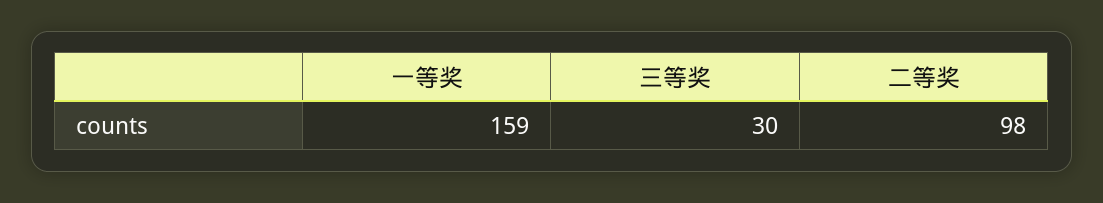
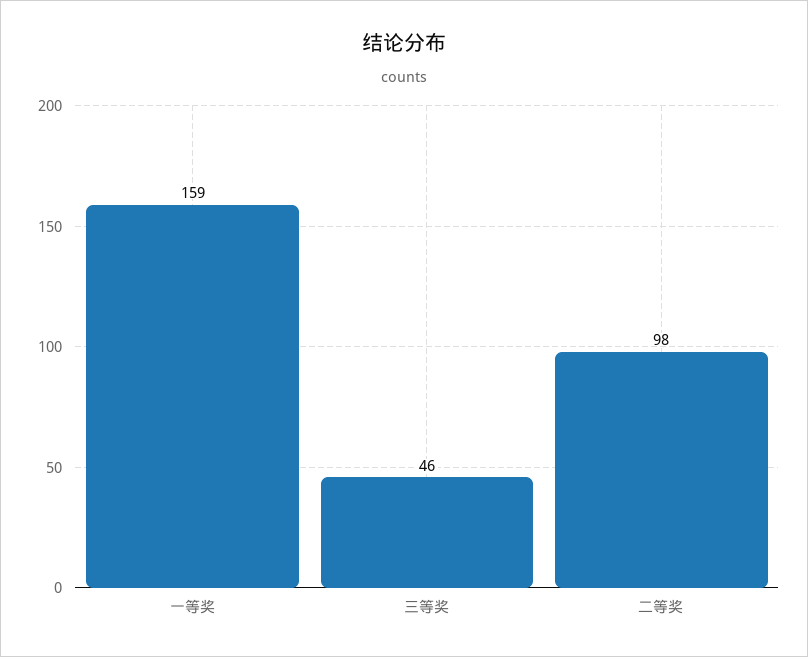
  {
    "一等奖": 159,
-   "三等奖": 30,
+   "三等奖": 46,
    "二等奖": 98
  }

